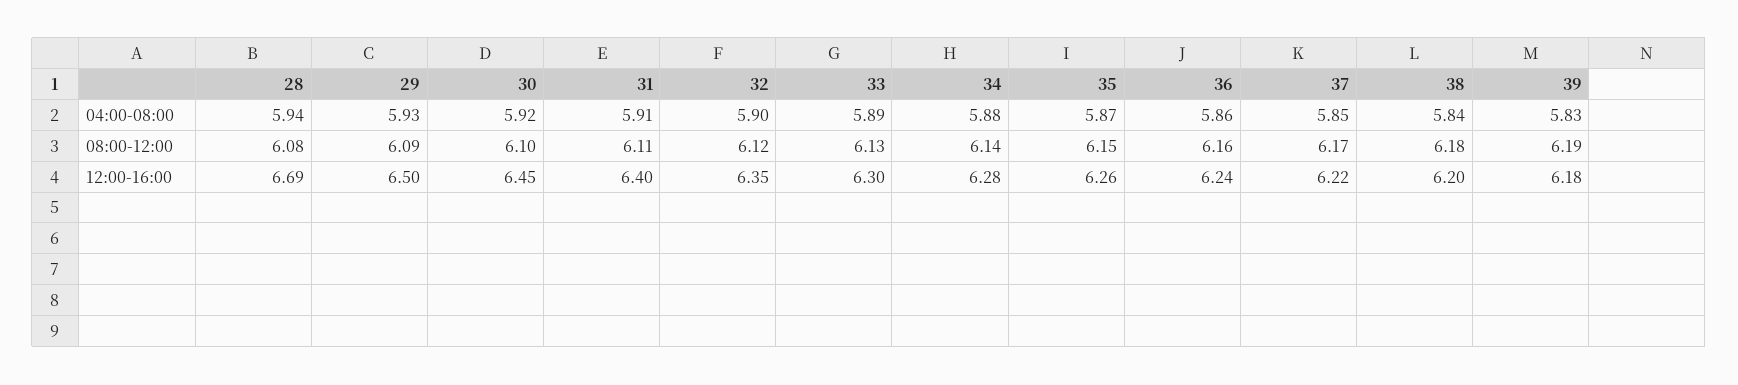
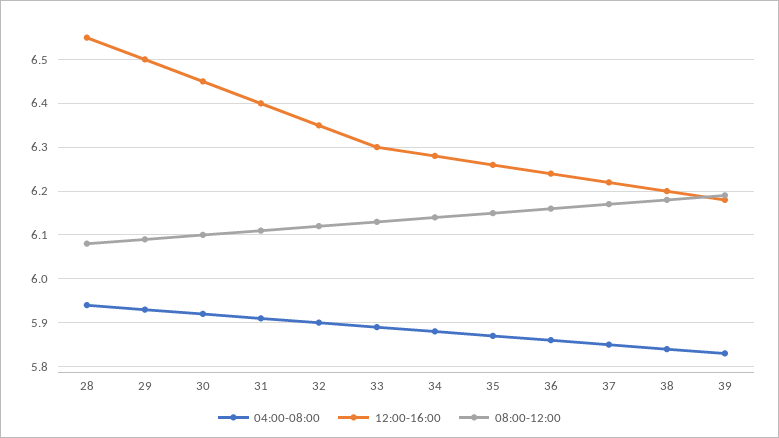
  {
    "04:00-08:00": {
      "28": 5.94,
      "29": 5.93,
      "30": 5.92,
      "31": 5.91,
      "32": 5.9,
      "33": 5.89,
      "34": 5.88,
      "35": 5.87,
      "36": 5.86,
      "37": 5.85,
      "38": 5.84,
      "39": 5.83
    },
    "08:00-12:00": {
      "28": 6.08,
      "29": 6.09,
      "30": 6.1,
      "31": 6.11,
      "32": 6.12,
      "33": 6.13,
      "34": 6.14,
      "35": 6.15,
      "36": 6.16,
      "37": 6.17,
      "38": 6.18,
      "39": 6.19
    },
    "12:00-16:00": {
-     "28": 6.69,
+     "28": 6.55,
      "29": 6.5,
      "30": 6.45,
      "31": 6.4,
      "32": 6.35,
      "33": 6.3,
      "34": 6.28,
      "35": 6.26,
      "36": 6.24,
      "37": 6.22,
      "38": 6.2,
      "39": 6.18
    }
  }

